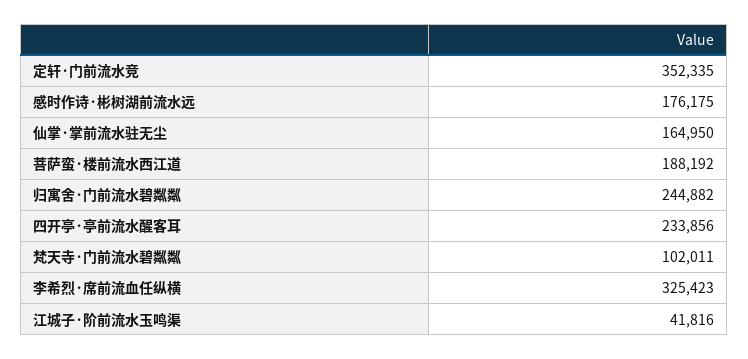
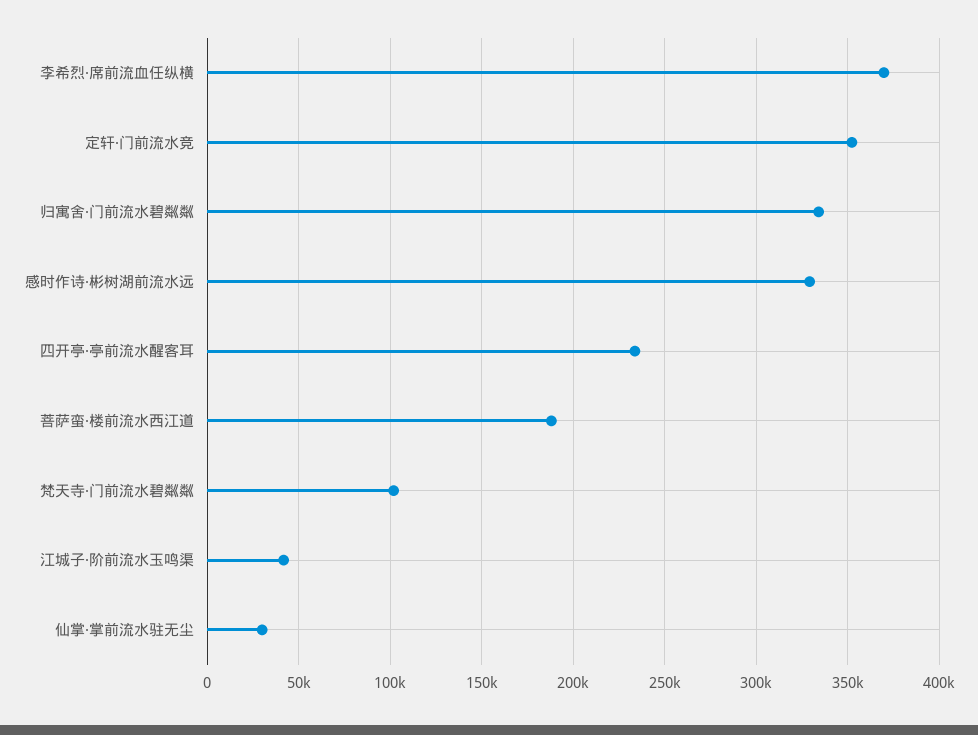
  {
    "定轩·门前流水竞": 352335,
-   "感时作诗·彬树湖前流水远": 176175,
+   "感时作诗·彬树湖前流水远": 330000,
-   "仙掌·掌前流水驻无尘": 164950,
+   "仙掌·掌前流水驻无尘": 30000,
    "菩萨蛮·楼前流水西江道": 188192,
-   "归寓舍·门前流水碧粼粼": 244882,
+   "归寓舍·门前流水碧粼粼": 335000,
    "四开亭·亭前流水醒客耳": 233856,
    "梵天寺·门前流水碧粼粼": 102011,
-   "李希烈·席前流血任纵横": 325423,
+   "李希烈·席前流血任纵横": 370000,
    "江城子·阶前流水玉鸣渠": 41816
  }

